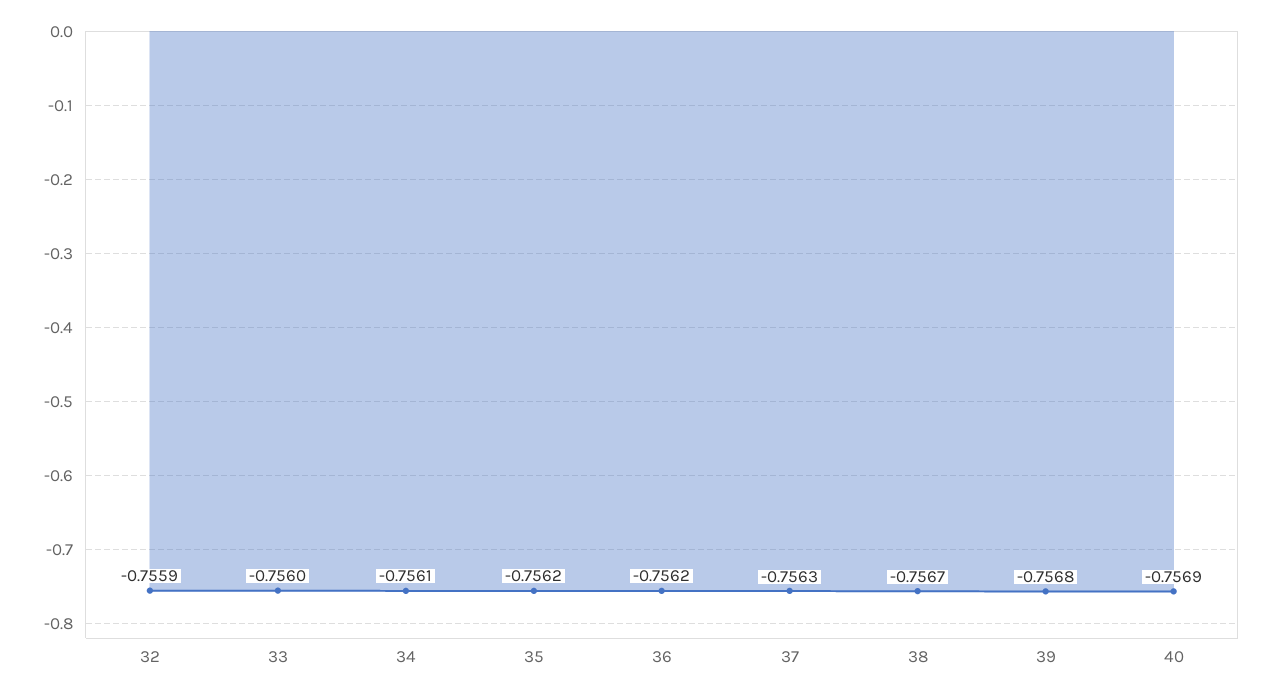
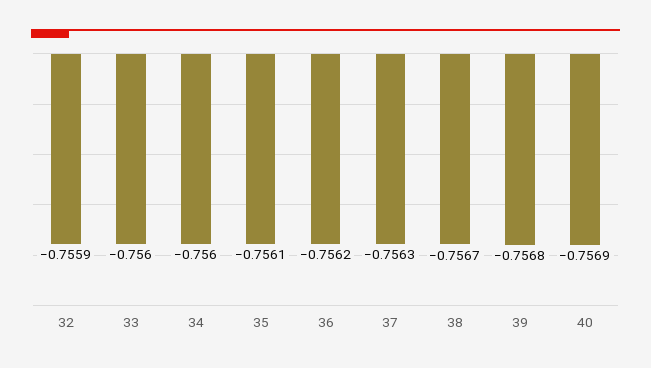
  {
    "32": -0.7559,
    "33": -0.756,
-   "34": -0.7561,
+   "34": -0.756,
-   "35": -0.7562,
+   "35": -0.7561,
    "36": -0.7562,
    "37": -0.7563,
    "38": -0.7567,
    "39": -0.7568,
    "40": -0.7569
  }

